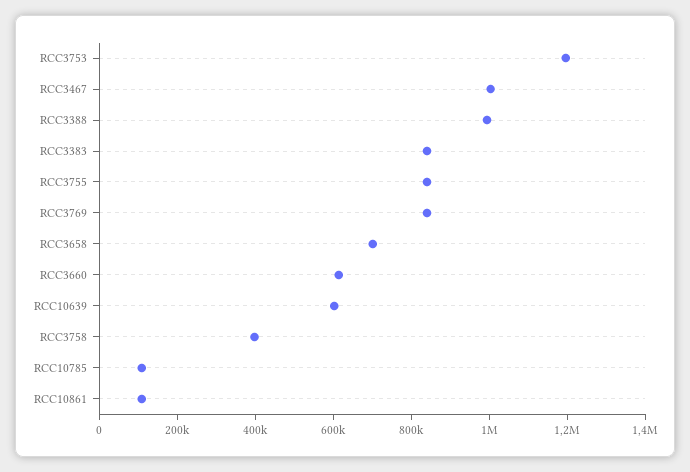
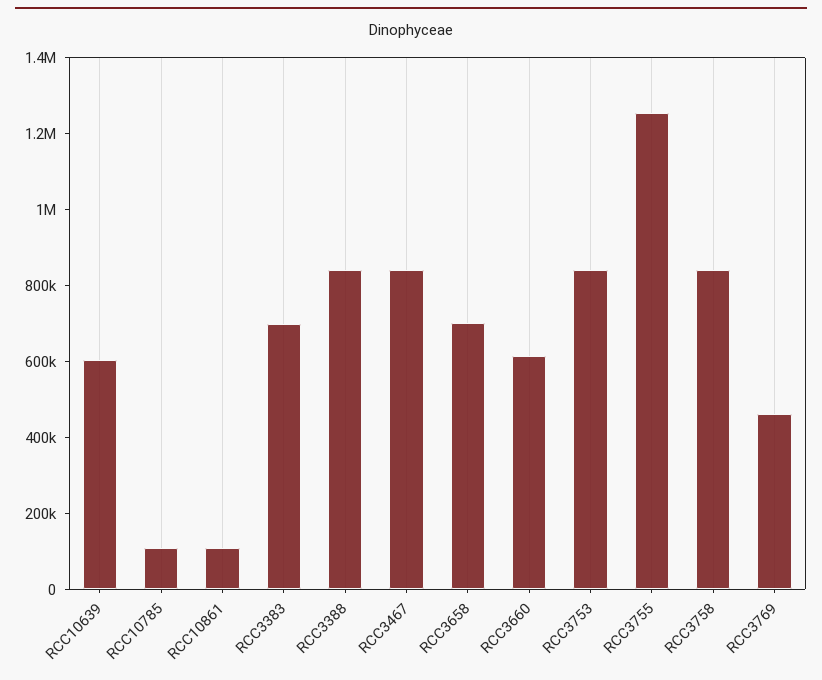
  {
-   "RCC3753": 1200000,
+   "RCC3753": 850000,
-   "RCC3467": 1000000,
+   "RCC3467": 850000,
-   "RCC3388": 1000000,
+   "RCC3388": 850000,
-   "RCC3383": 850000,
+   "RCC3383": 700000,
-   "RCC3755": 850000,
+   "RCC3755": 1250000,
-   "RCC3769": 850000,
+   "RCC3769": 450000,
    "RCC3658": 700000,
    "RCC3660": 600000,
    "RCC10639": 600000,
-   "RCC3758": 400000,
+   "RCC3758": 850000,
    "RCC10785": 100000,
    "RCC10861": 100000
  }

